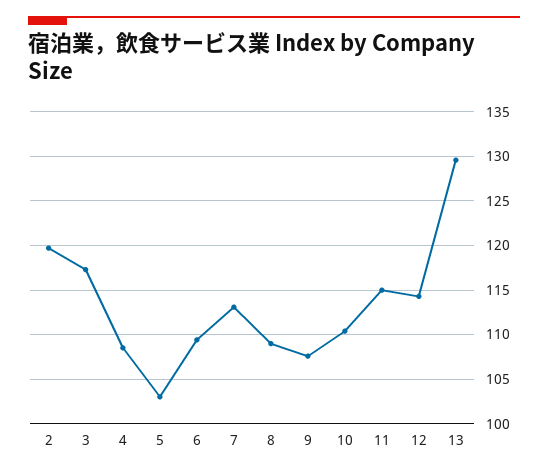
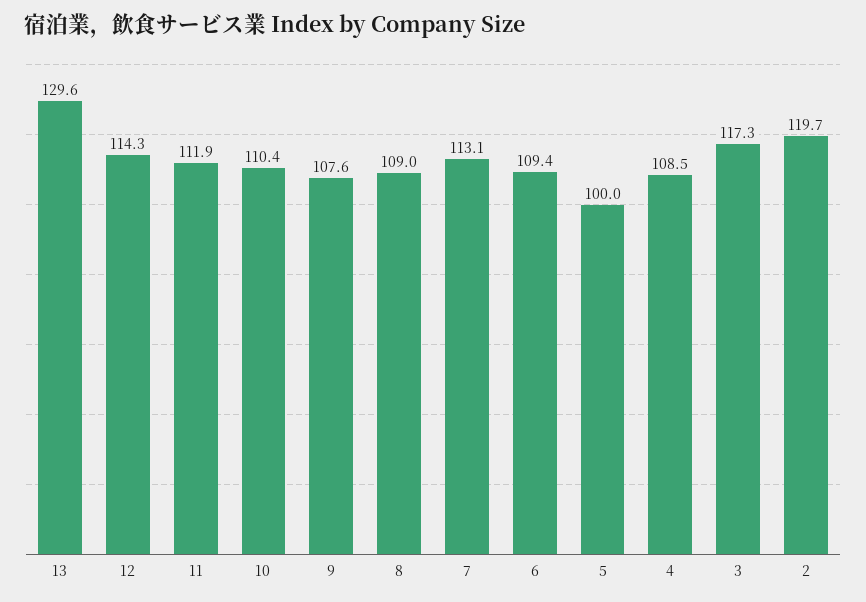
  {
    "2": 119.7,
    "3": 117.3,
    "4": 108.5,
-   "5": 103,
+   "5": 100,
    "6": 109.4,
    "7": 113.1,
    "8": 109,
    "9": 107.6,
    "10": 110.4,
-   "11": 115,
+   "11": 111.9,
    "12": 114.3,
    "13": 129.6
  }

